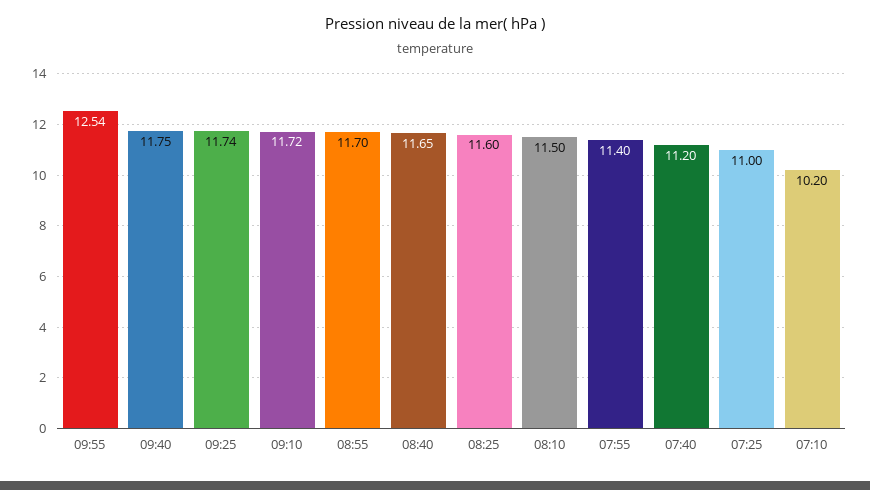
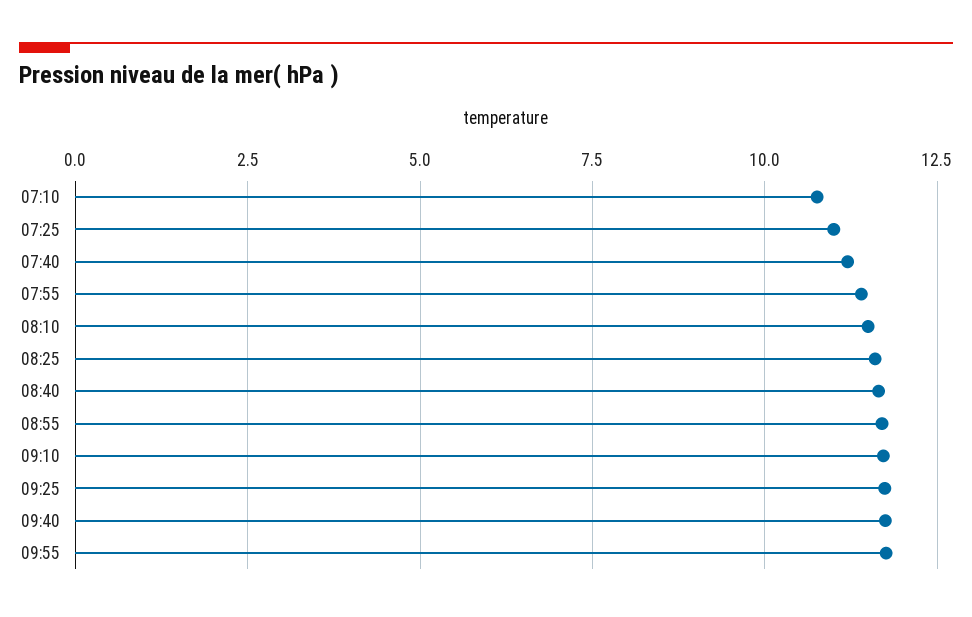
  {
-   "09:55": 12.54,
+   "09:55": 11.75,
    "09:40": 11.75,
    "09:25": 11.74,
    "09:10": 11.72,
    "08:55": 11.7,
    "08:40": 11.65,
    "08:25": 11.6,
    "08:10": 11.5,
    "07:55": 11.4,
    "07:40": 11.2,
    "07:25": 11,
-   "07:10": 10.2
+   "07:10": 10.75
  }

